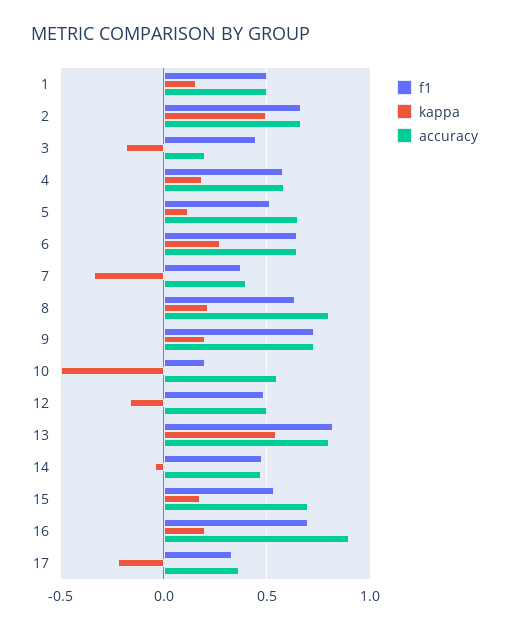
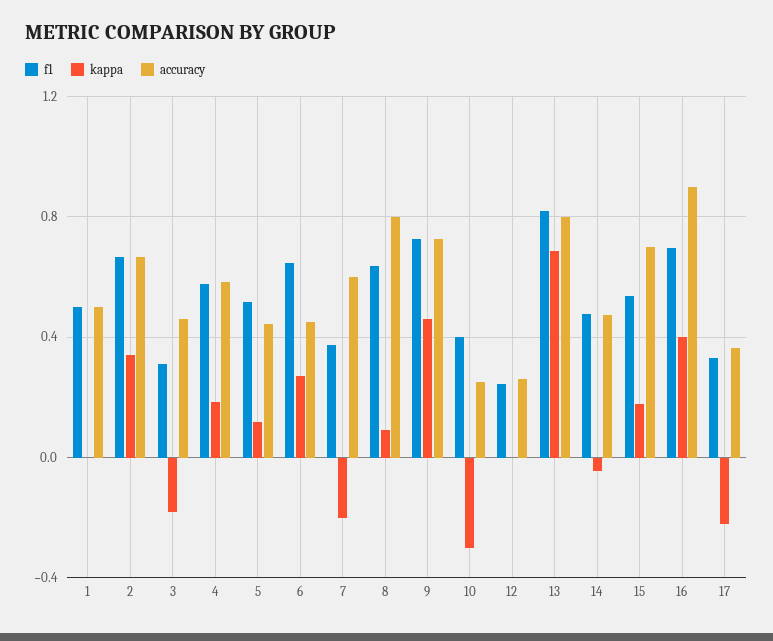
  {
    "f1": {
      "1": 0.5,
      "2": 0.65,
-     "3": 0.45,
+     "3": 0.3,
      "4": 0.6,
      "5": 0.5,
      "6": 0.65,
      "7": 0.4,
      "8": 0.65,
      "9": 0.75,
-     "10": 0.2,
+     "10": 0.4,
-     "12": 0.5,
+     "12": 0.25,
      "13": 0.8,
      "14": 0.5,
      "15": 0.55,
      "16": 0.7,
      "17": 0.35
    },
    "kappa": {
-     "1": 0.15,
+     "1": 0,
-     "2": 0.5,
+     "2": 0.35,
      "3": -0.2,
      "4": 0.2,
      "5": 0.1,
      "6": 0.25,
-     "7": -0.35,
+     "7": -0.2,
-     "8": 0.2,
+     "8": 0.1,
-     "9": 0.2,
+     "9": 0.45,
-     "10": -0.5,
+     "10": -0.3,
-     "12": -0.15,
+     "12": 0,
-     "13": 0.55,
+     "13": 0.7,
      "14": -0.05,
      "15": 0.2,
-     "16": 0.2,
+     "16": 0.4,
      "17": -0.2
    },
    "accuracy": {
      "1": 0.5,
      "2": 0.65,
-     "3": 0.2,
+     "3": 0.45,
      "4": 0.6,
-     "5": 0.65,
+     "5": 0.45,
-     "6": 0.65,
+     "6": 0.45,
-     "7": 0.4,
+     "7": 0.6,
      "8": 0.8,
      "9": 0.75,
-     "10": 0.55,
+     "10": 0.25,
-     "12": 0.5,
+     "12": 0.25,
      "13": 0.8,
      "14": 0.45,
      "15": 0.7,
      "16": 0.9,
      "17": 0.35
    }
  }

